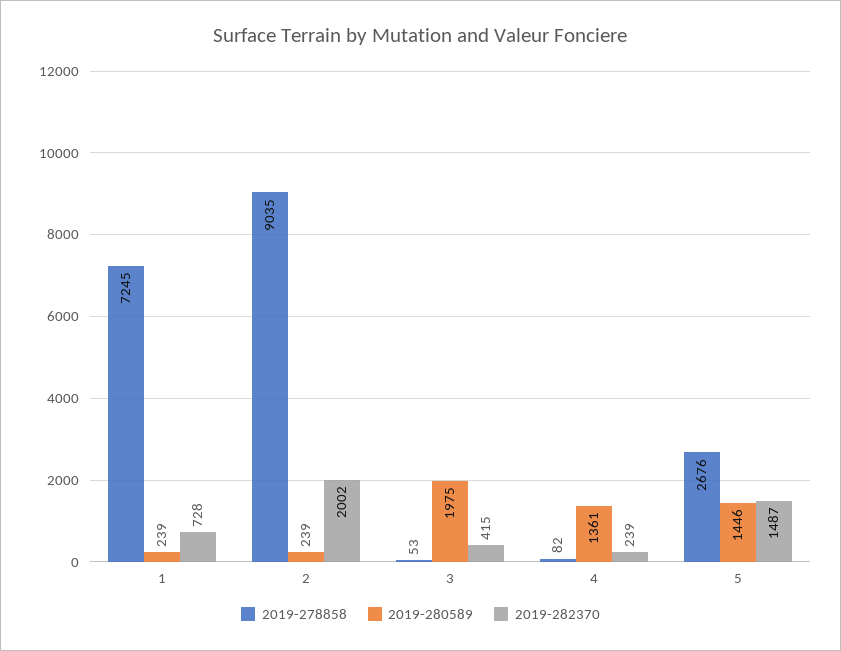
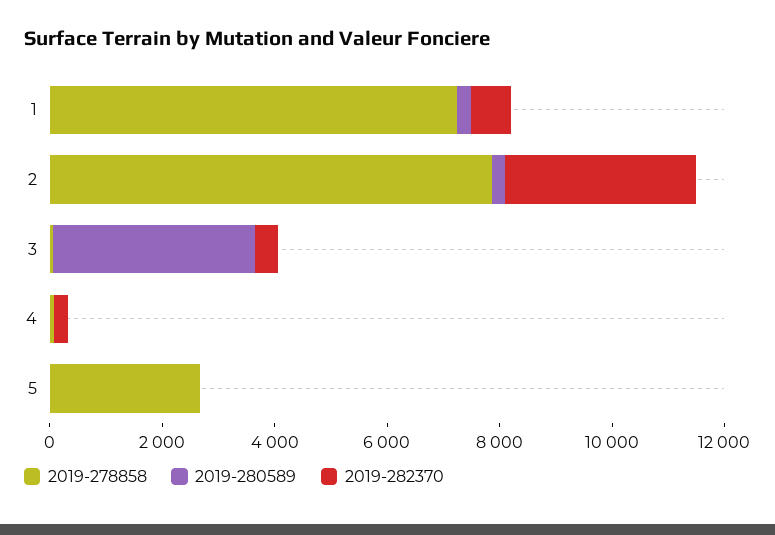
  {
    "2019-278858": {
      "1": 7245,
-     "2": 9035,
+     "2": 8000,
      "3": 53,
      "4": 82,
      "5": 2676
    },
    "2019-280589": {
      "1": 239,
      "2": 239,
-     "3": 1975,
+     "3": 3500,
-     "4": 1361,
+     "4": 0,
-     "5": 1446
+     "5": 0
    },
    "2019-282370": {
      "1": 728,
-     "2": 2002,
+     "2": 3500,
      "3": 415,
      "4": 239,
-     "5": 1487
+     "5": 0
    }
  }

